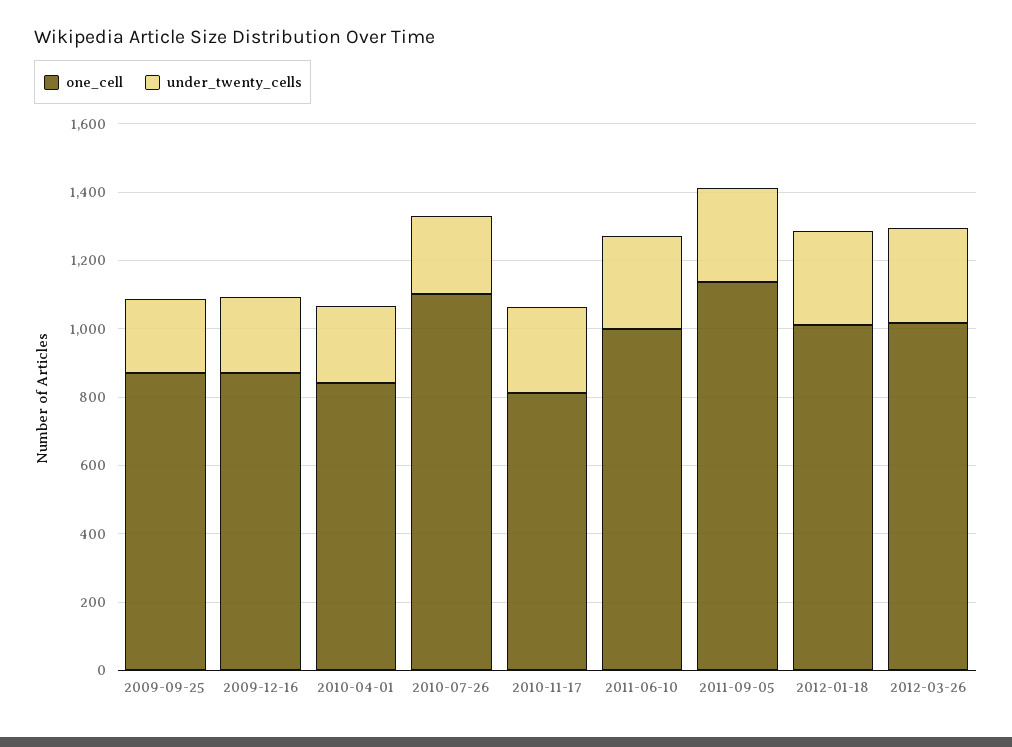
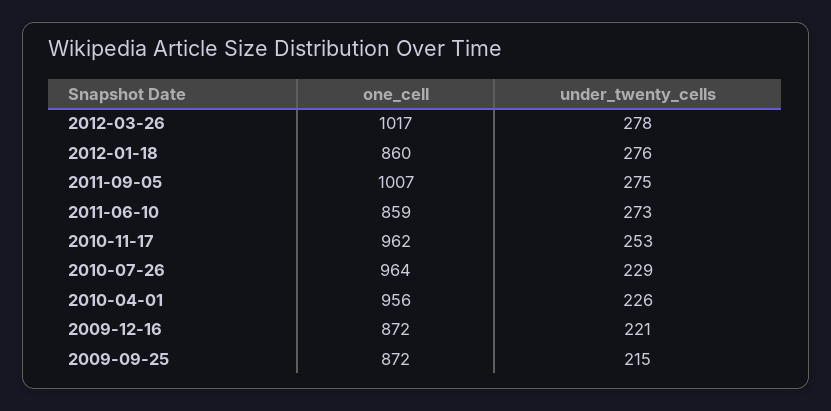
  {
    "one_cell": {
      "2009-09-25": 872,
      "2009-12-16": 872,
-     "2010-04-01": 850,
+     "2010-04-01": 956,
-     "2010-07-26": 1100,
+     "2010-07-26": 964,
-     "2010-11-17": 800,
+     "2010-11-17": 962,
-     "2011-06-10": 1000,
+     "2011-06-10": 859,
-     "2011-09-05": 1150,
+     "2011-09-05": 1007,
-     "2012-01-18": 1000,
+     "2012-01-18": 860,
      "2012-03-26": 1017
    },
    "under_twenty_cells": {
      "2009-09-25": 215,
      "2009-12-16": 221,
      "2010-04-01": 226,
      "2010-07-26": 229,
      "2010-11-17": 253,
      "2011-06-10": 273,
      "2011-09-05": 275,
      "2012-01-18": 276,
      "2012-03-26": 278
    }
  }

